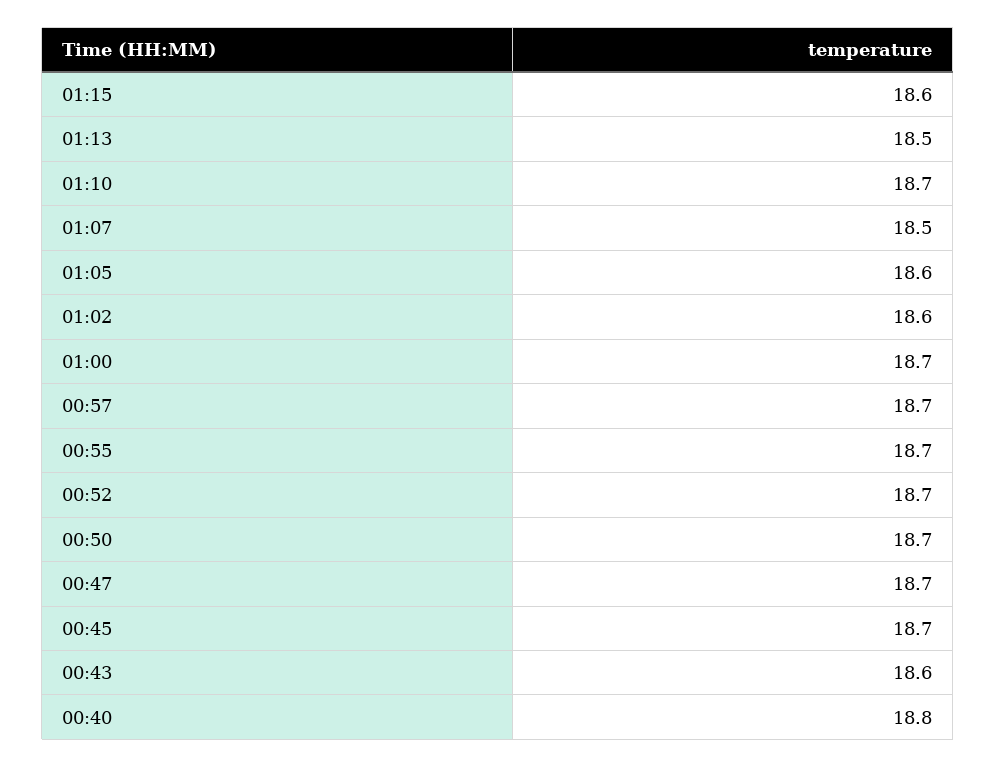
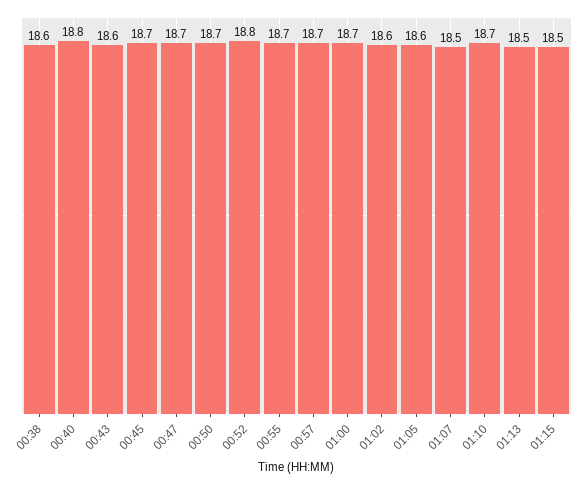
  {
-   "01:15": 18.6,
+   "01:15": 18.5,
    "01:13": 18.5,
    "01:10": 18.7,
    "01:07": 18.5,
    "01:05": 18.6,
    "01:02": 18.6,
    "01:00": 18.7,
    "00:57": 18.7,
    "00:55": 18.7,
-   "00:52": 18.7,
+   "00:52": 18.8,
    "00:50": 18.7,
    "00:47": 18.7,
    "00:45": 18.7,
    "00:43": 18.6,
-   "00:40": 18.8
+   "00:40": 18.8,
+   "00:38": 18.6
  }

